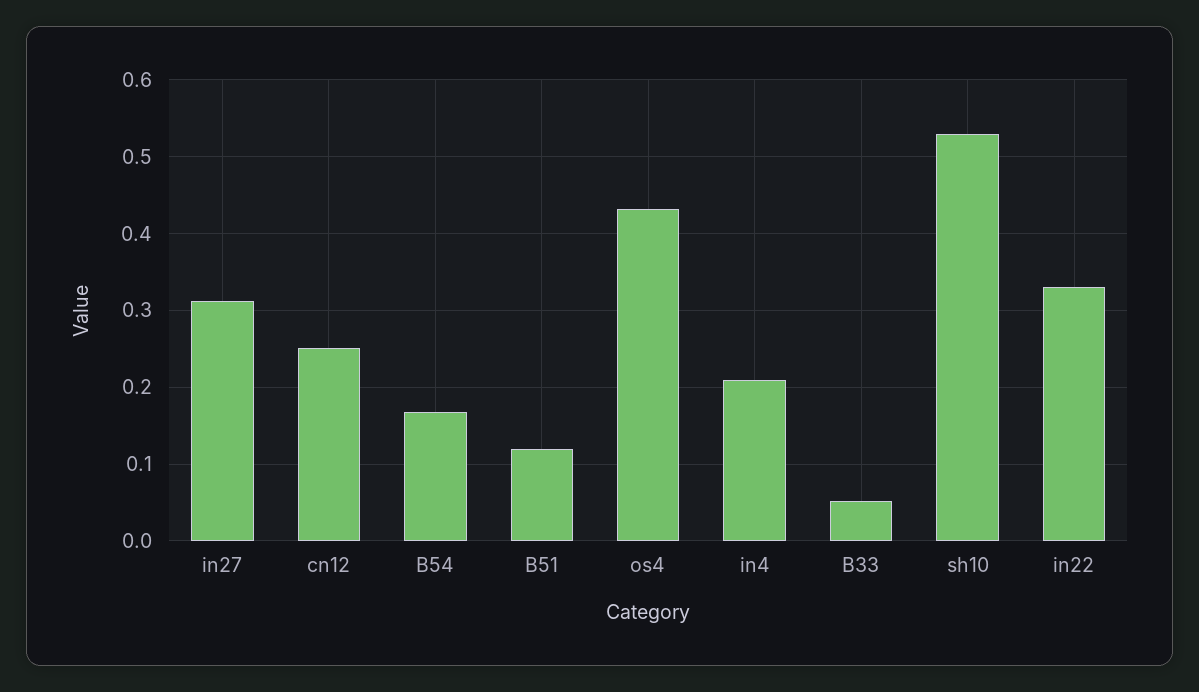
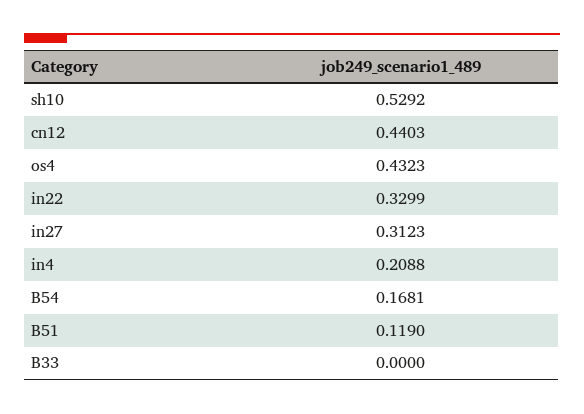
  {
    "in27": 0.3123,
-   "cn12": 0.25,
+   "cn12": 0.4403,
    "B54": 0.1681,
    "B51": 0.119,
    "os4": 0.4323,
    "in4": 0.2088,
-   "B33": 0.05,
+   "B33": 0,
    "sh10": 0.5292,
    "in22": 0.3299
  }

